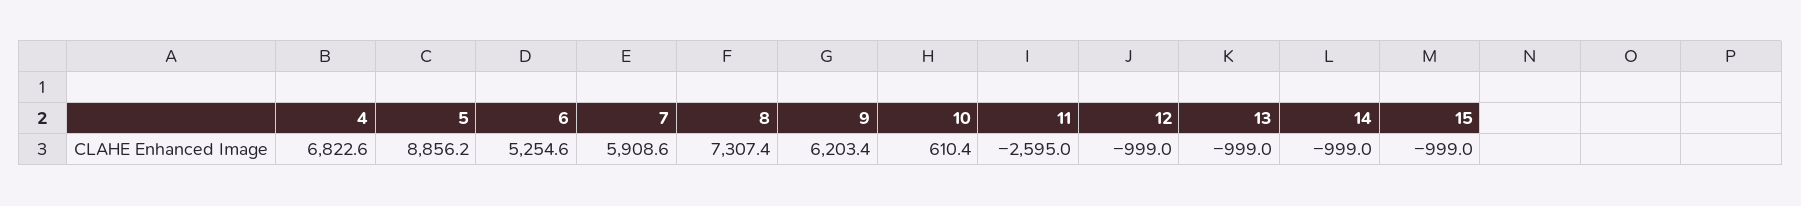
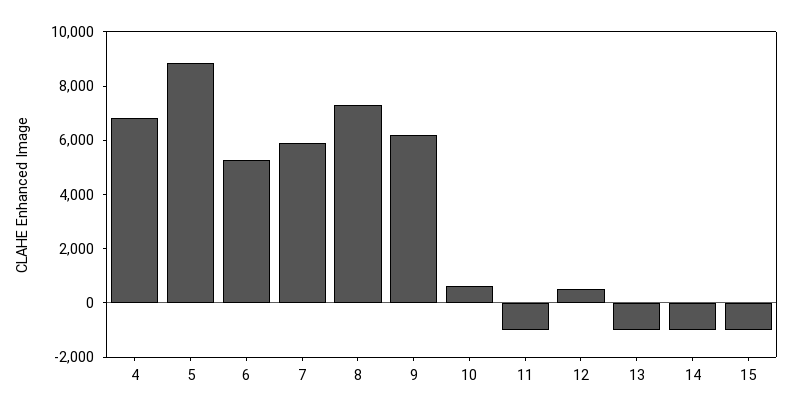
  {
    "4": 6822.6,
    "5": 8856.2,
    "6": 5254.6,
    "7": 5908.6,
    "8": 7307.4,
    "9": 6203.4,
    "10": 610.4,
-   "11": -2595,
+   "11": -1000,
-   "12": -999,
+   "12": 500,
    "13": -999,
    "14": -999,
    "15": -999
  }

